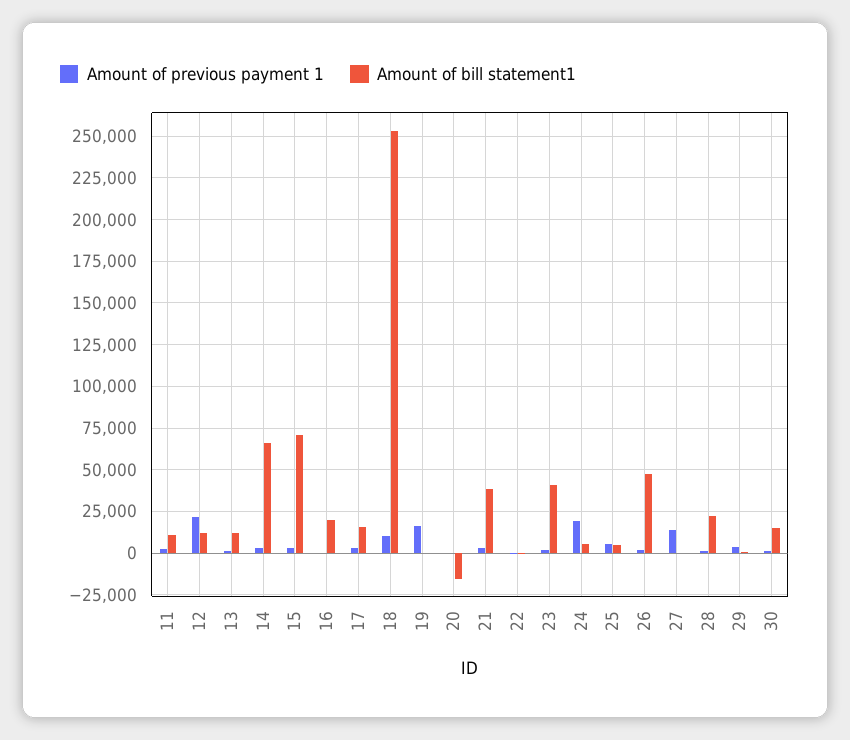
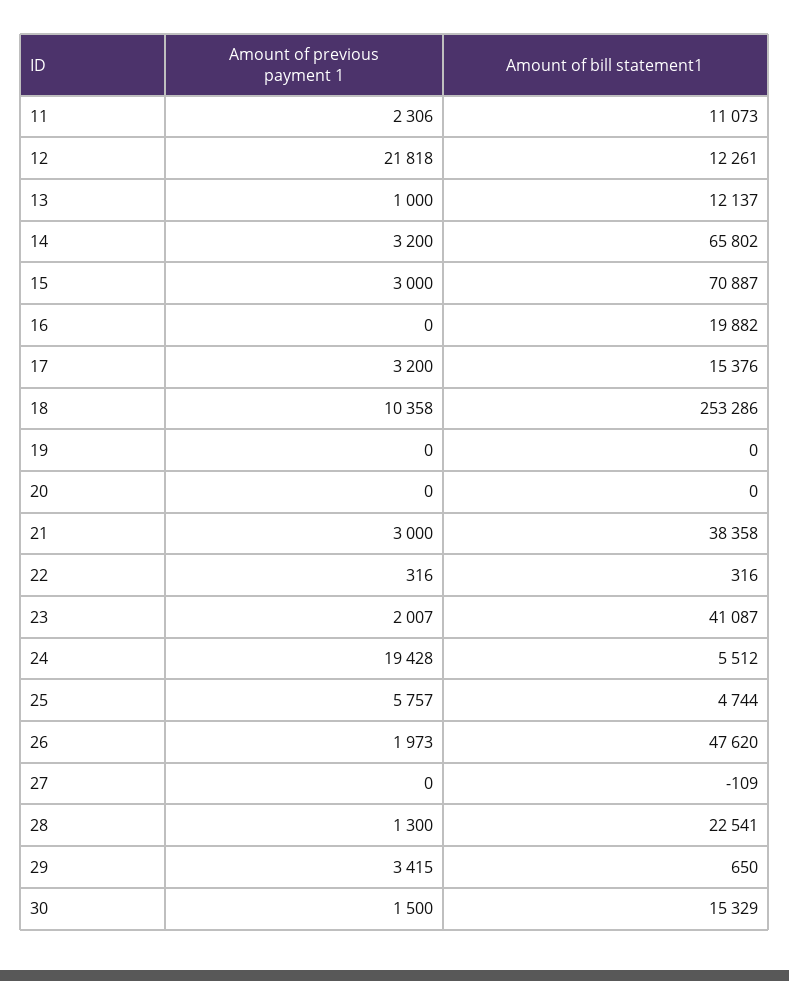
  {
    "Amount of previous payment 1": {
      "11": 2306,
      "12": 21818,
      "13": 1000,
      "14": 3200,
      "15": 3000,
      "16": 0,
      "17": 3200,
      "18": 10358,
-     "19": 15000,
+     "19": 0,
      "20": 0,
      "21": 3000,
      "22": 316,
      "23": 2007,
      "24": 19428,
      "25": 5757,
      "26": 1973,
-     "27": 15000,
+     "27": 0,
      "28": 1300,
      "29": 3415,
      "30": 1500
    },
    "Amount of bill statement1": {
      "11": 11073,
      "12": 12261,
      "13": 12137,
      "14": 65802,
      "15": 70887,
      "16": 19882,
      "17": 15376,
      "18": 253286,
      "19": 0,
-     "20": -15000,
+     "20": 0,
      "21": 38358,
      "22": 316,
      "23": 41087,
      "24": 5512,
      "25": 4744,
      "26": 47620,
      "27": -109,
      "28": 22541,
      "29": 650,
      "30": 15329
    }
  }

